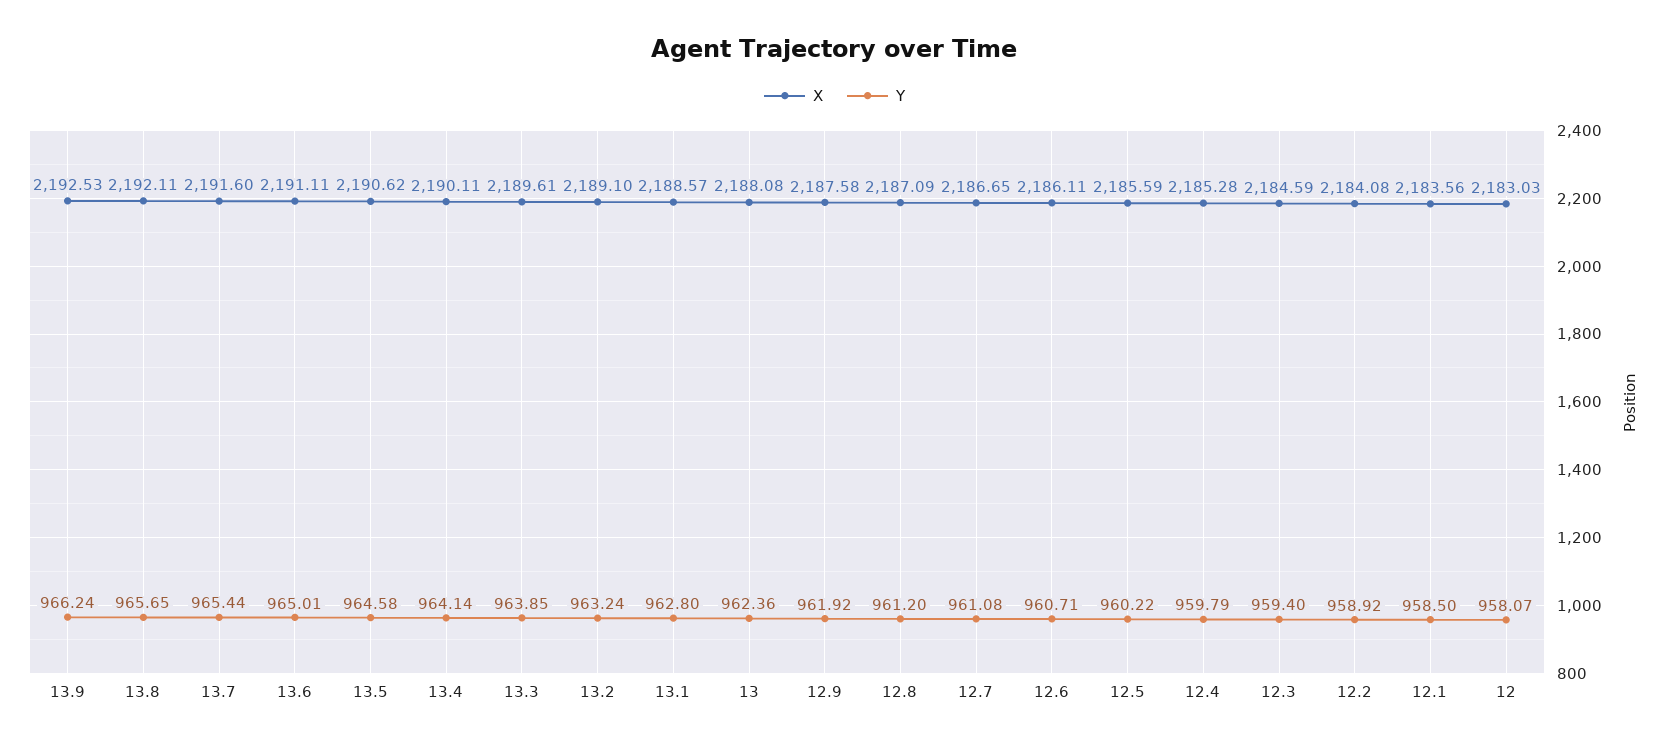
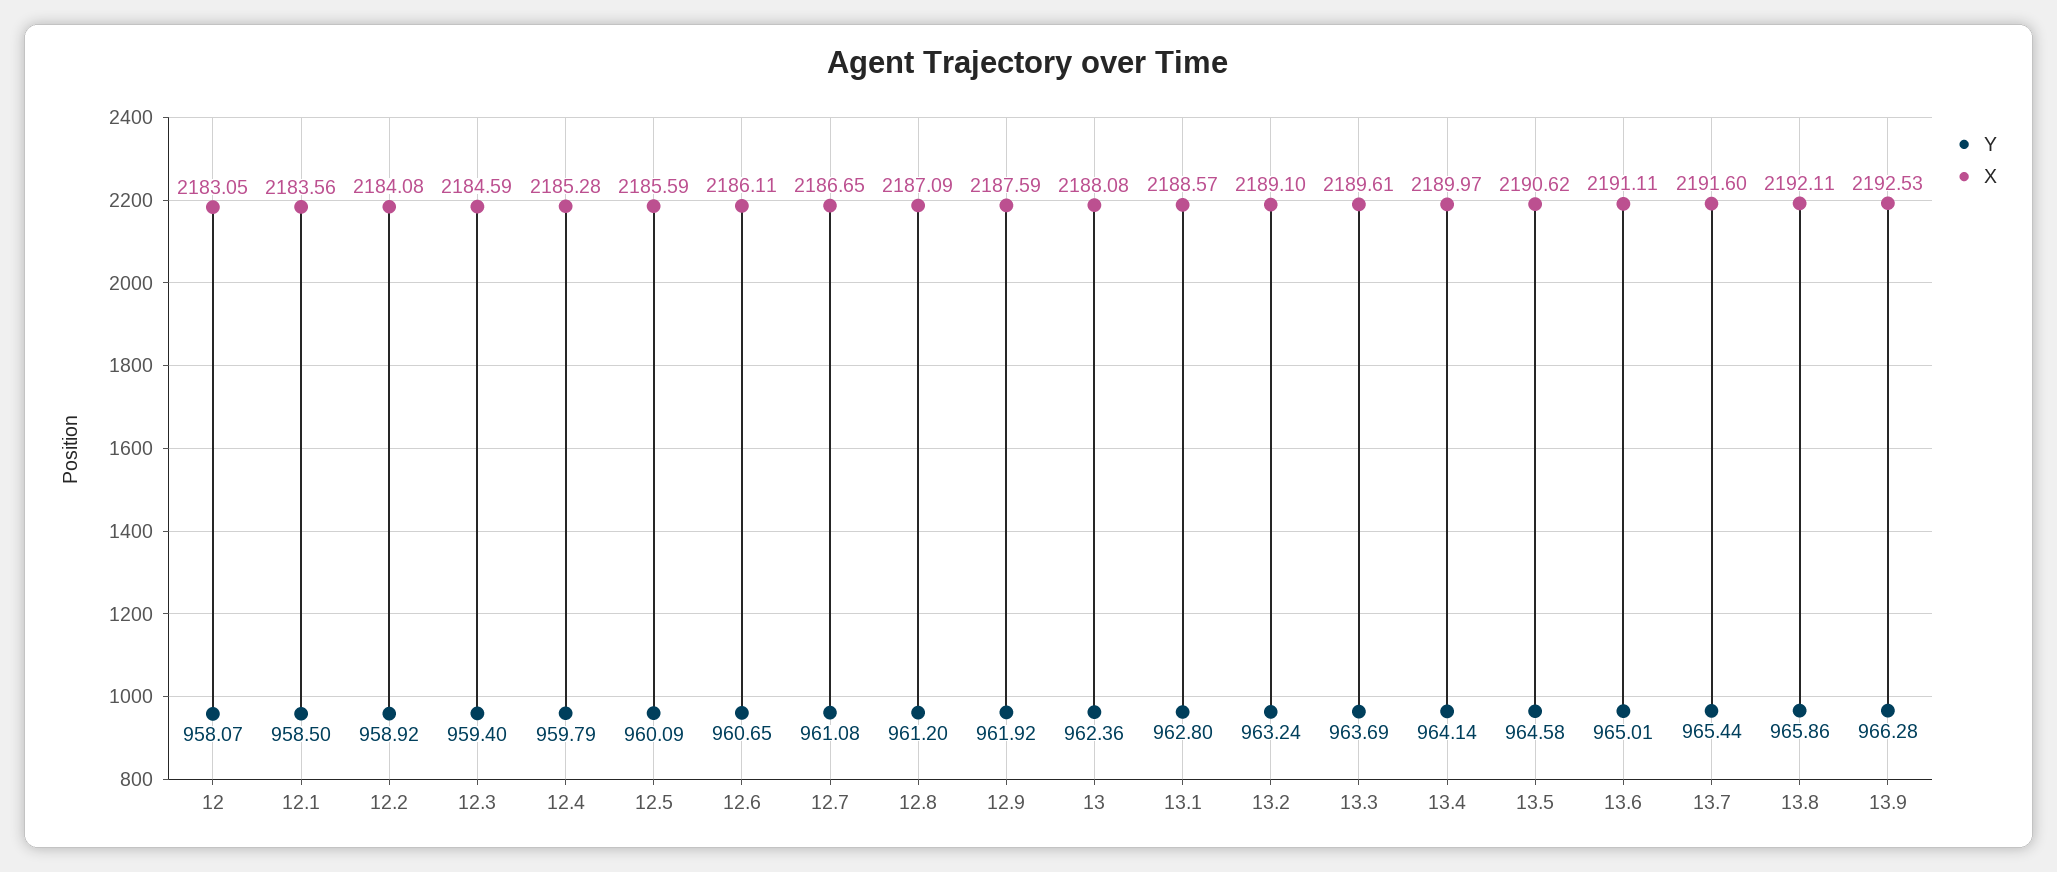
  {
    "X": {
      "13.9": 2192.53,
      "13.8": 2192.11,
      "13.7": 2191.6,
      "13.6": 2191.11,
      "13.5": 2190.62,
-     "13.4": 2190.11,
+     "13.4": 2189.97,
      "13.3": 2189.61,
      "13.2": 2189.1,
      "13.1": 2188.57,
      "13": 2188.08,
-     "12.9": 2187.58,
+     "12.9": 2187.59,
      "12.8": 2187.09,
      "12.7": 2186.65,
      "12.6": 2186.11,
      "12.5": 2185.59,
      "12.4": 2185.28,
      "12.3": 2184.59,
      "12.2": 2184.08,
      "12.1": 2183.56,
-     "12": 2183.03
+     "12": 2183.05
    },
    "Y": {
-     "13.9": 966.24,
+     "13.9": 966.28,
-     "13.8": 965.65,
+     "13.8": 965.86,
      "13.7": 965.44,
      "13.6": 965.01,
      "13.5": 964.58,
      "13.4": 964.14,
-     "13.3": 963.85,
+     "13.3": 963.69,
      "13.2": 963.24,
      "13.1": 962.8,
      "13": 962.36,
      "12.9": 961.92,
      "12.8": 961.2,
      "12.7": 961.08,
-     "12.6": 960.71,
+     "12.6": 960.65,
-     "12.5": 960.22,
+     "12.5": 960.09,
      "12.4": 959.79,
      "12.3": 959.4,
      "12.2": 958.92,
      "12.1": 958.5,
      "12": 958.07
    }
  }

